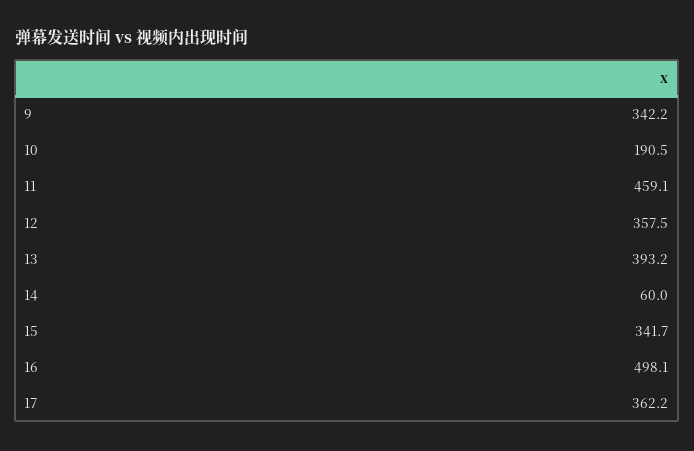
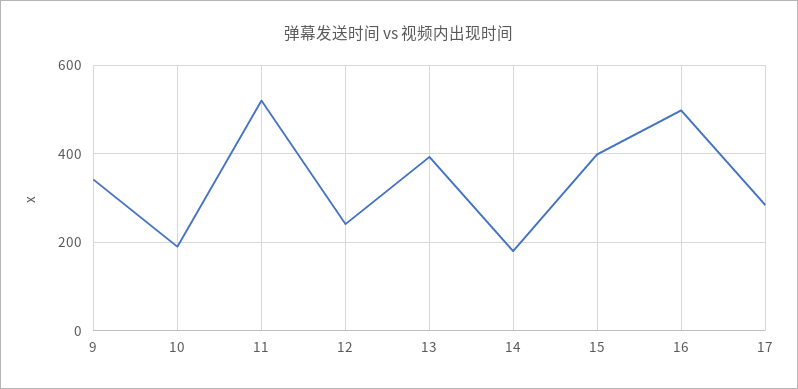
  {
    "9": 342.2,
    "10": 190.5,
-   "11": 459.1,
+   "11": 520,
-   "12": 357.5,
+   "12": 240,
    "13": 393.2,
-   "14": 60,
+   "14": 180,
-   "15": 341.7,
+   "15": 400,
    "16": 498.1,
-   "17": 362.2
+   "17": 280
  }

